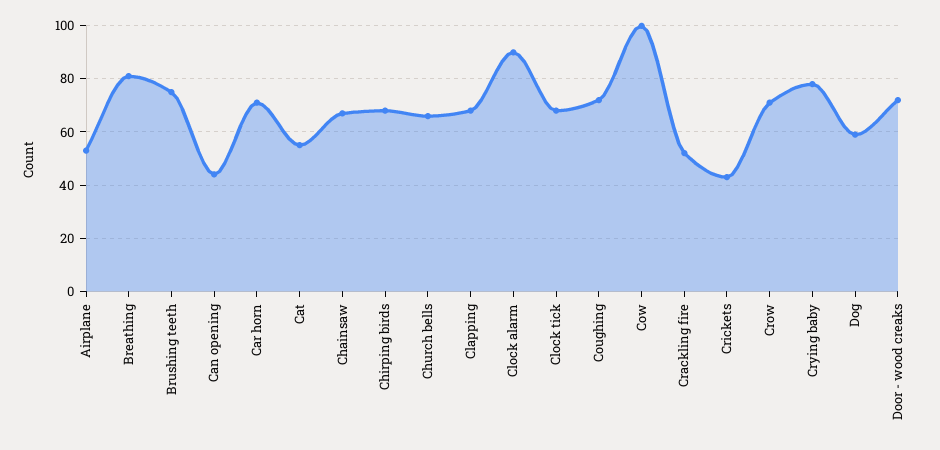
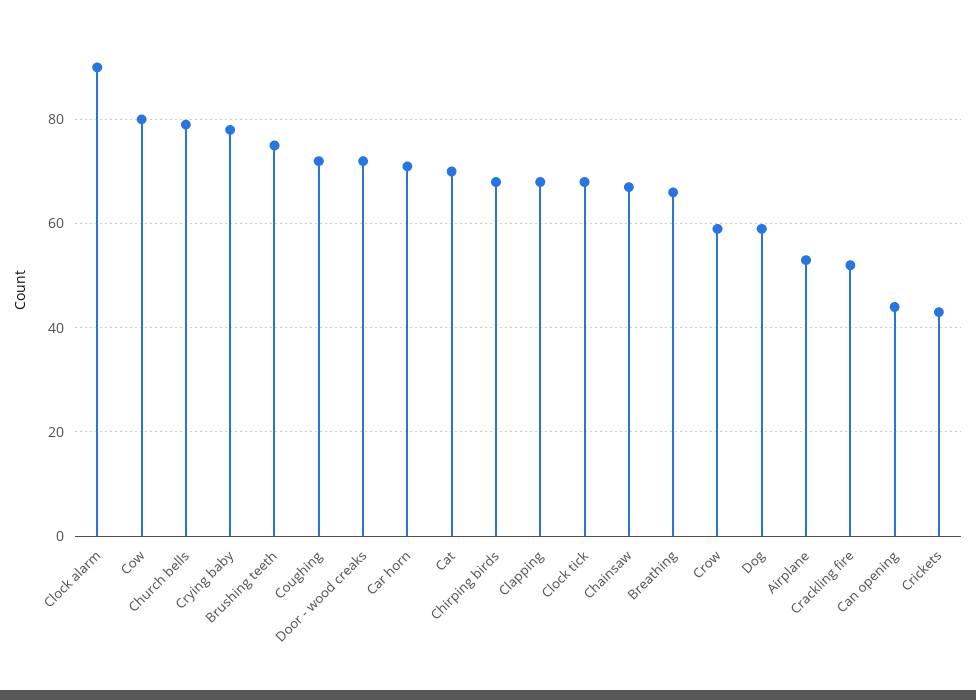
  {
    "Airplane": 55,
-   "Breathing": 80,
+   "Breathing": 65,
    "Brushing teeth": 75,
    "Can opening": 45,
    "Car horn": 70,
-   "Cat": 55,
+   "Cat": 70,
    "Chainsaw": 65,
    "Chirping birds": 70,
-   "Church bells": 65,
+   "Church bells": 80,
    "Clapping": 70,
    "Clock alarm": 90,
    "Clock tick": 70,
    "Coughing": 70,
-   "Cow": 100,
+   "Cow": 80,
    "Crackling fire": 50,
    "Crickets": 45,
-   "Crow": 70,
+   "Crow": 60,
    "Crying baby": 80,
    "Dog": 60,
    "Door - wood creaks": 70
  }

